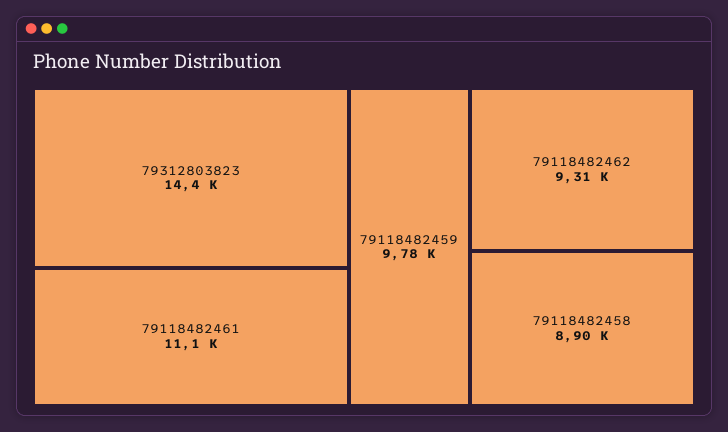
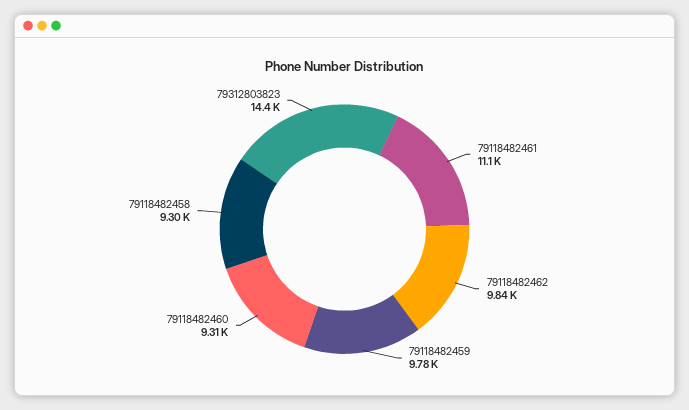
  {
    "79312803823": 14400,
    "79118482461": 11100,
    "79118482459": 9780,
-   "79118482462": 9310,
+   "79118482462": 9840,
-   "79118482458": 8900
+   "79118482458": 9300,
+   "79118482460": 9310
  }

